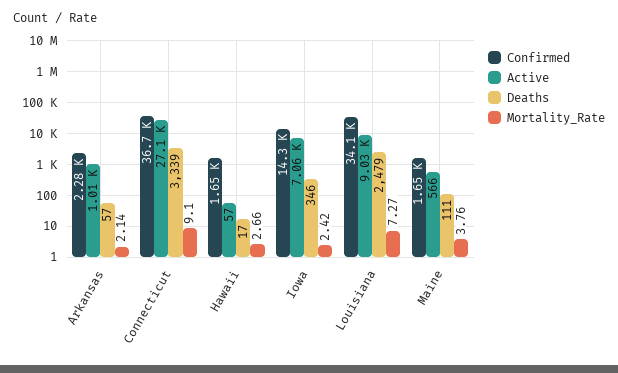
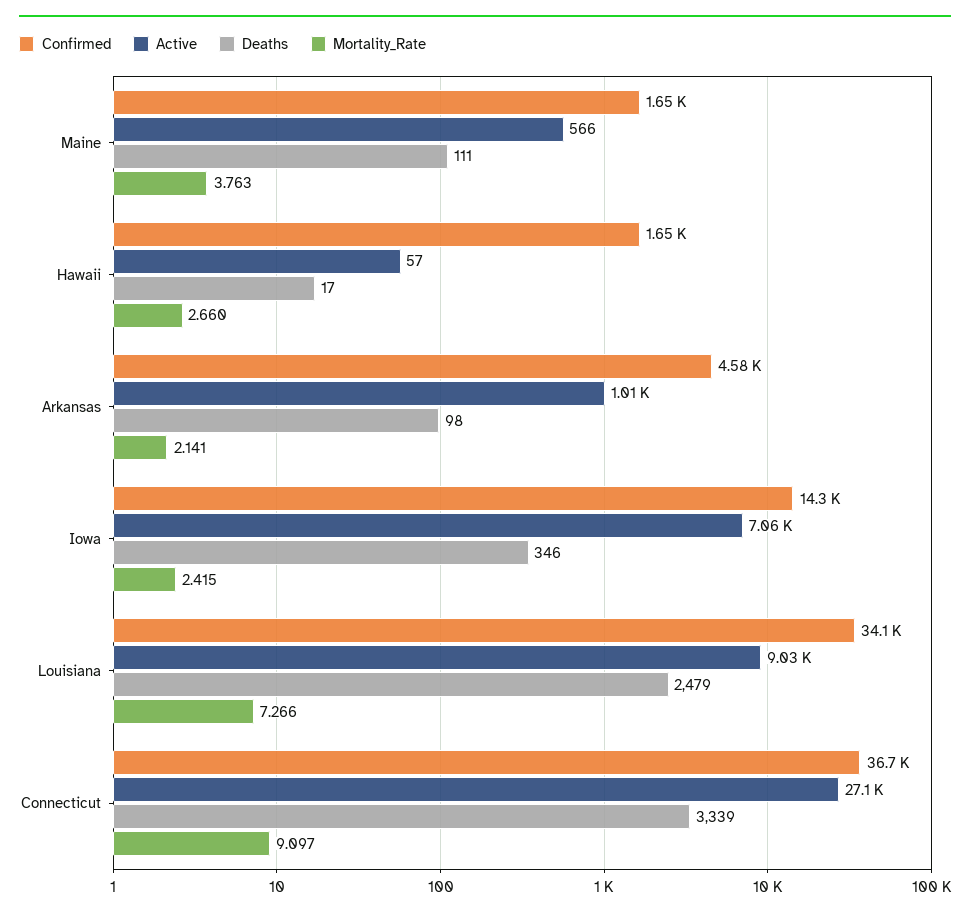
  {
    "Confirmed": {
-     "Arkansas": 2280,
+     "Arkansas": 4580,
      "Connecticut": 36700,
      "Hawaii": 1650,
      "Iowa": 14300,
      "Louisiana": 34100,
      "Maine": 1650
    },
    "Active": {
      "Arkansas": 1010,
      "Connecticut": 27100,
      "Hawaii": 57,
      "Iowa": 7060,
      "Louisiana": 9030,
      "Maine": 566
    },
    "Deaths": {
-     "Arkansas": 57,
+     "Arkansas": 98,
      "Connecticut": 3339,
      "Hawaii": 17,
      "Iowa": 346,
      "Louisiana": 2479,
      "Maine": 111
    },
    "Mortality_Rate": {
      "Arkansas": 2.141,
      "Connecticut": 9.097,
      "Hawaii": 2.66,
      "Iowa": 2.415,
      "Louisiana": 7.266,
      "Maine": 3.763
    }
  }

